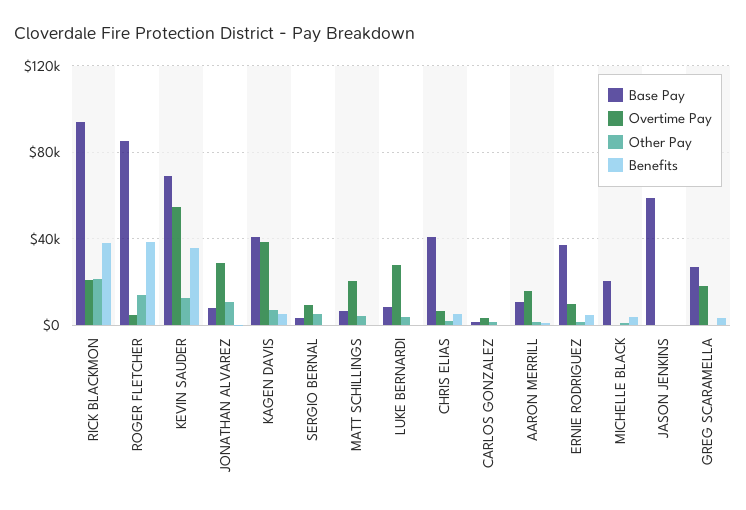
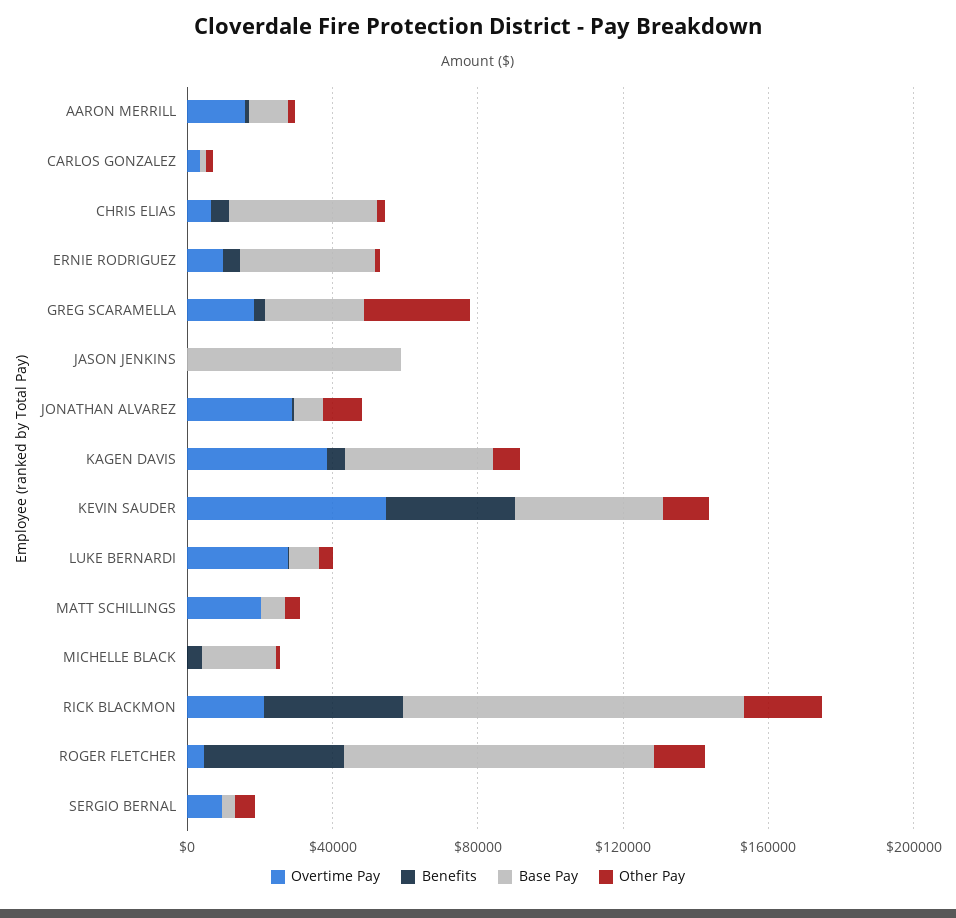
  {
    "Base Pay": {
      "RICK BLACKMON": 95000,
      "ROGER FLETCHER": 85000,
-     "KEVIN SAUDER": 70000,
+     "KEVIN SAUDER": 40000,
      "JONATHAN ALVAREZ": 10000,
      "KAGEN DAVIS": 40000,
      "SERGIO BERNAL": 5000,
      "MATT SCHILLINGS": 5000,
      "LUKE BERNARDI": 10000,
      "CHRIS ELIAS": 40000,
      "CARLOS GONZALEZ": 0,
      "AARON MERRILL": 10000,
      "ERNIE RODRIGUEZ": 35000,
      "MICHELLE BLACK": 20000,
      "JASON JENKINS": 60000,
      "GREG SCARAMELLA": 25000
    },
    "Overtime Pay": {
      "RICK BLACKMON": 20000,
      "ROGER FLETCHER": 5000,
      "KEVIN SAUDER": 55000,
      "JONATHAN ALVAREZ": 30000,
      "KAGEN DAVIS": 40000,
      "SERGIO BERNAL": 10000,
      "MATT SCHILLINGS": 20000,
      "LUKE BERNARDI": 30000,
      "CHRIS ELIAS": 5000,
      "CARLOS GONZALEZ": 5000,
      "AARON MERRILL": 15000,
      "ERNIE RODRIGUEZ": 10000,
      "MICHELLE BLACK": 0,
      "JASON JENKINS": 0,
      "GREG SCARAMELLA": 20000
    },
    "Other Pay": {
      "RICK BLACKMON": 20000,
      "ROGER FLETCHER": 15000,
      "KEVIN SAUDER": 15000,
      "JONATHAN ALVAREZ": 10000,
      "KAGEN DAVIS": 5000,
      "SERGIO BERNAL": 5000,
      "MATT SCHILLINGS": 5000,
      "LUKE BERNARDI": 5000,
      "CHRIS ELIAS": 0,
      "CARLOS GONZALEZ": 0,
      "AARON MERRILL": 0,
      "ERNIE RODRIGUEZ": 0,
      "MICHELLE BLACK": 0,
      "JASON JENKINS": 0,
-     "GREG SCARAMELLA": 0
+     "GREG SCARAMELLA": 30000
    },
    "Benefits": {
      "RICK BLACKMON": 40000,
      "ROGER FLETCHER": 40000,
      "KEVIN SAUDER": 35000,
      "JONATHAN ALVAREZ": 0,
      "KAGEN DAVIS": 5000,
      "SERGIO BERNAL": 0,
      "MATT SCHILLINGS": 0,
      "LUKE BERNARDI": 0,
      "CHRIS ELIAS": 5000,
      "CARLOS GONZALEZ": 0,
      "AARON MERRILL": 0,
      "ERNIE RODRIGUEZ": 5000,
      "MICHELLE BLACK": 5000,
      "JASON JENKINS": 0,
      "GREG SCARAMELLA": 5000
    }
  }

